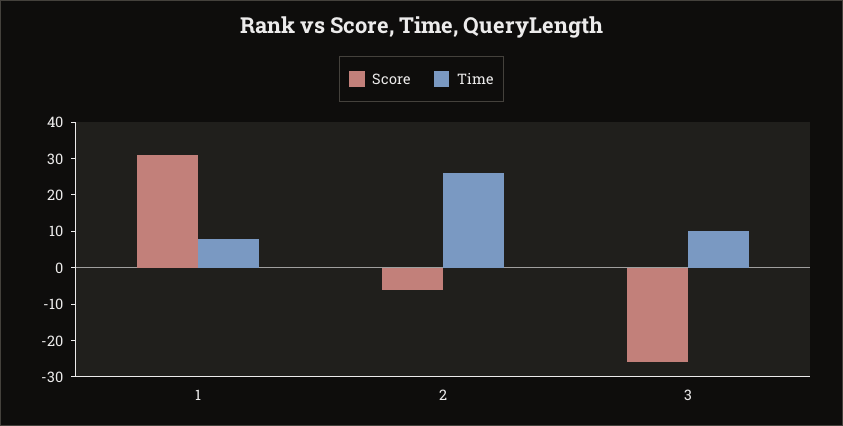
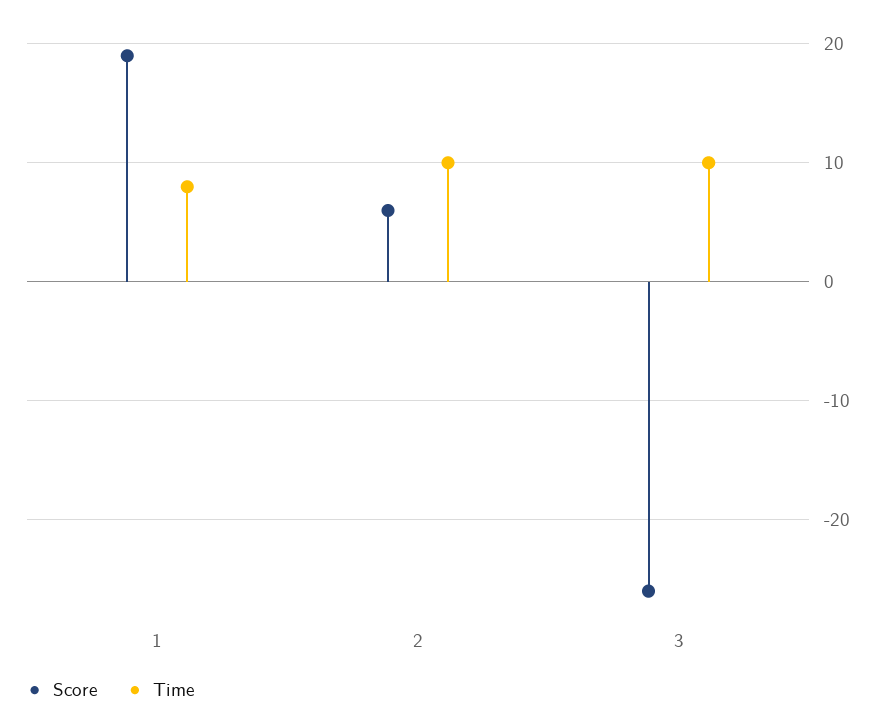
  {
    "Score": {
-     "1": 30,
+     "1": 19,
-     "2": -5,
+     "2": 6,
      "3": -26
    },
    "Time": {
      "1": 8,
-     "2": 25,
+     "2": 10,
      "3": 10
    }
  }

